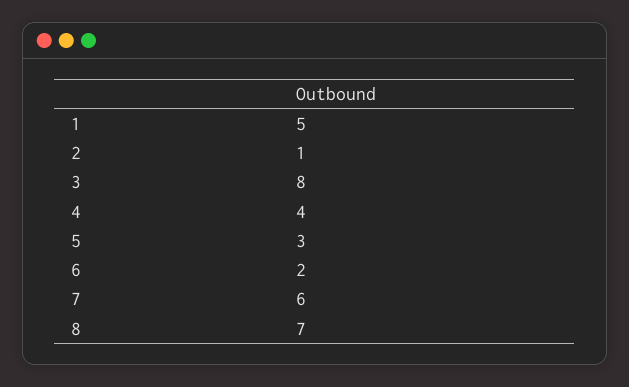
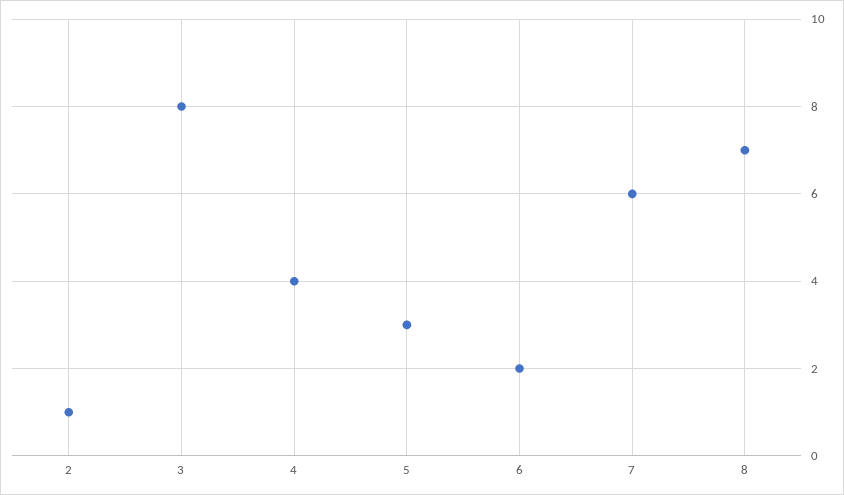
  {
-   "1": 5,
    "2": 1,
    "3": 8,
    "4": 4,
    "5": 3,
    "6": 2,
    "7": 6,
    "8": 7
  }

